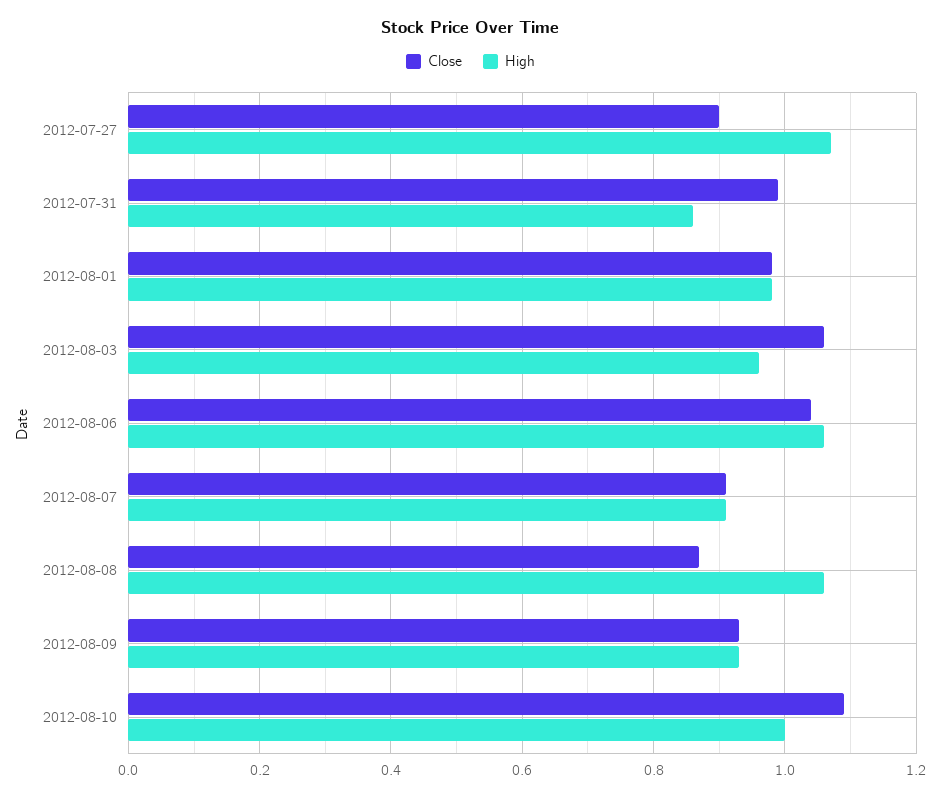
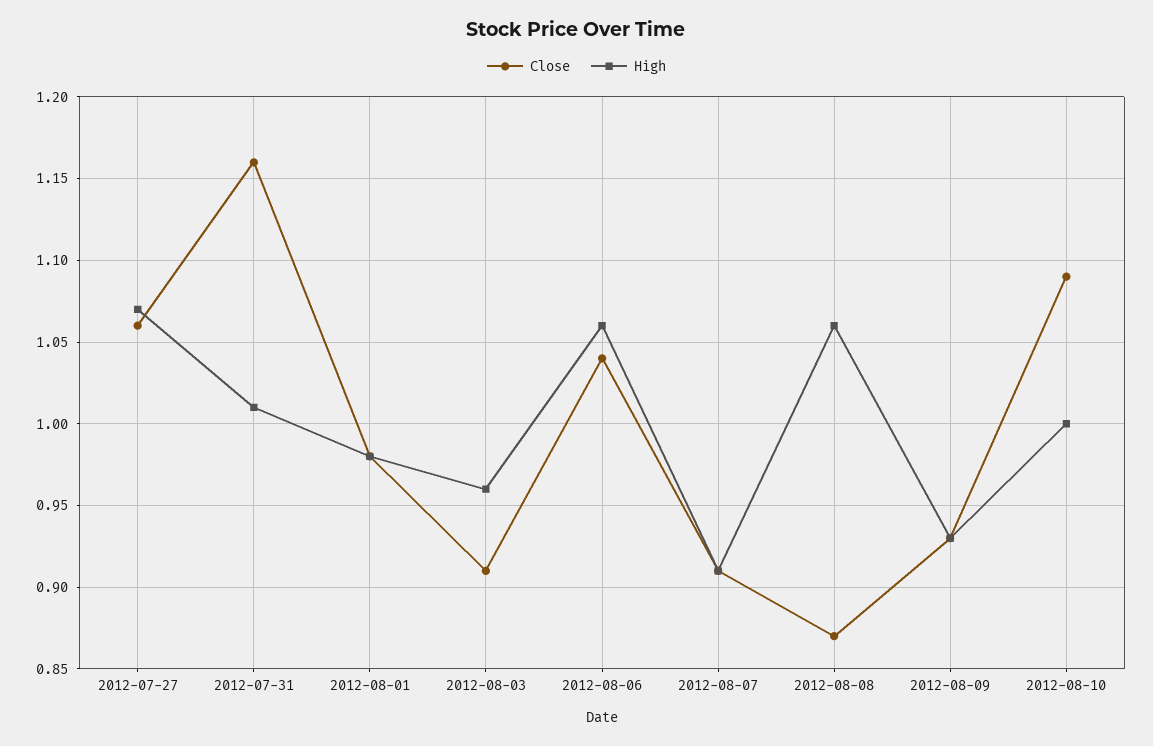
  {
    "Close": {
-     "2012-07-27": 0.9,
+     "2012-07-27": 1.06,
-     "2012-07-31": 1,
+     "2012-07-31": 1.16,
      "2012-08-01": 0.98,
-     "2012-08-03": 1.05,
+     "2012-08-03": 0.91,
      "2012-08-06": 1.04,
      "2012-08-07": 0.91,
      "2012-08-08": 0.87,
      "2012-08-09": 0.93,
      "2012-08-10": 1.09
    },
    "High": {
      "2012-07-27": 1.07,
-     "2012-07-31": 0.85,
+     "2012-07-31": 1.01,
      "2012-08-01": 0.98,
      "2012-08-03": 0.96,
      "2012-08-06": 1.06,
      "2012-08-07": 0.91,
      "2012-08-08": 1.06,
      "2012-08-09": 0.93,
      "2012-08-10": 1
    }
  }

